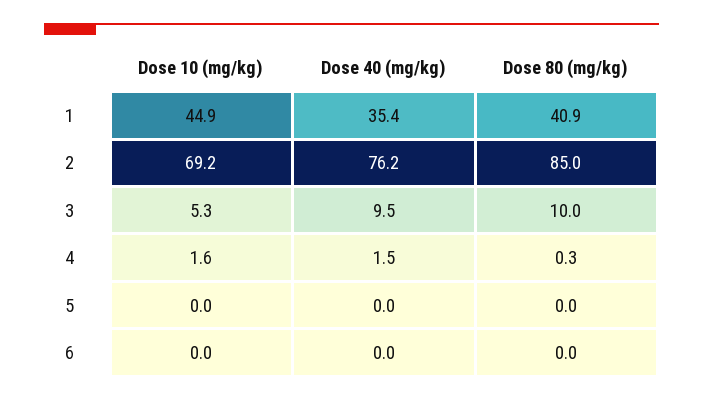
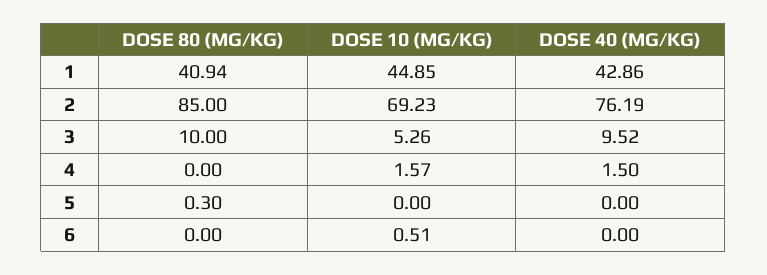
  {
    "Dose 10 (mg/kg)": {
      "1": 44.85,
      "2": 69.23,
      "3": 5.26,
      "4": 1.57,
      "5": 0,
-     "6": 0
+     "6": 0.51
    },
    "Dose 40 (mg/kg)": {
-     "1": 35.4,
+     "1": 42.86,
      "2": 76.19,
      "3": 9.52,
      "4": 1.5,
      "5": 0,
      "6": 0
    },
    "Dose 80 (mg/kg)": {
      "1": 40.94,
      "2": 85,
      "3": 10,
-     "4": 0.3,
+     "4": 0,
-     "5": 0,
+     "5": 0.3,
      "6": 0
    }
  }

